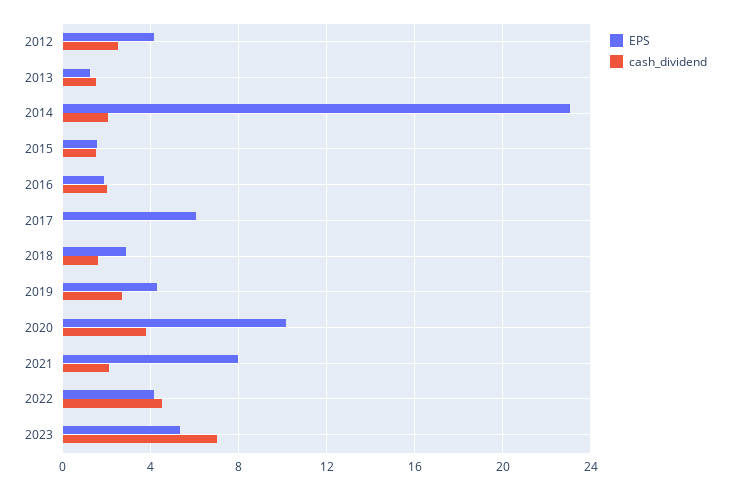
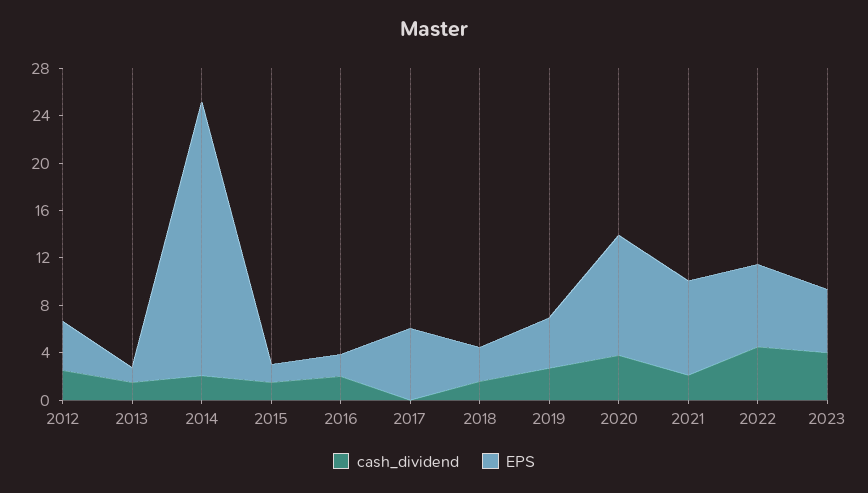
  {
    "EPS": {
      "2012": 4,
      "2013": 1,
      "2014": 23,
      "2015": 1.5,
      "2016": 2,
      "2017": 6,
      "2018": 3,
      "2019": 4.5,
      "2020": 10,
      "2021": 8,
-     "2022": 4,
+     "2022": 7,
      "2023": 5.5
    },
    "cash_dividend": {
      "2012": 2.5,
      "2013": 1.5,
      "2014": 2,
      "2015": 1.5,
      "2016": 2,
      "2017": 0,
      "2018": 1.5,
      "2019": 2.5,
      "2020": 4,
      "2021": 2,
      "2022": 4.5,
-     "2023": 7
+     "2023": 4
    }
  }

